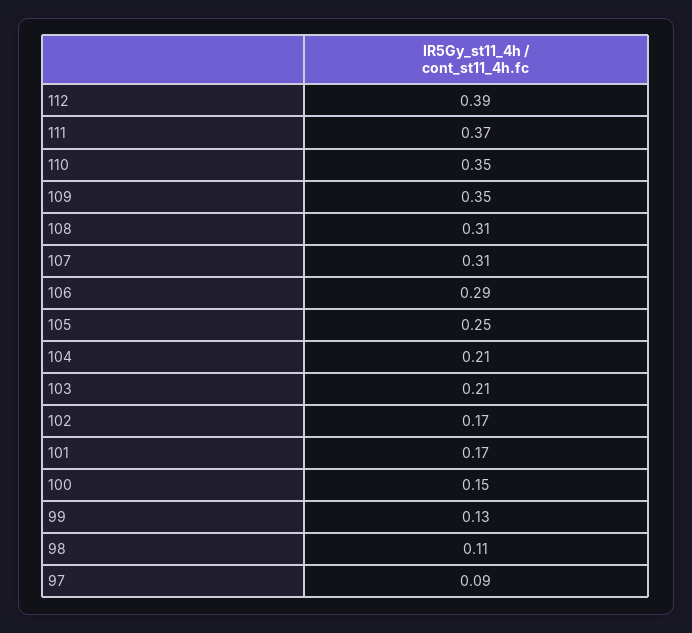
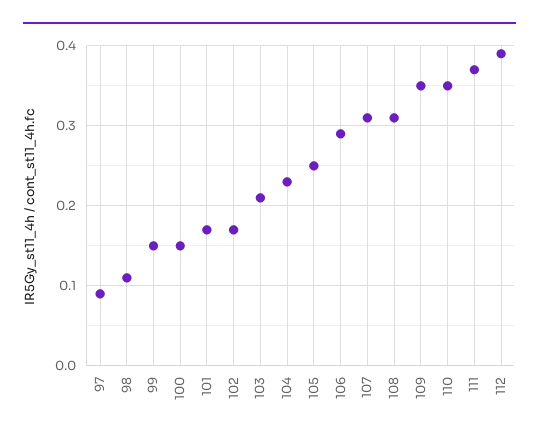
  {
    "112": 0.39,
    "111": 0.37,
    "110": 0.35,
    "109": 0.35,
    "108": 0.31,
    "107": 0.31,
    "106": 0.29,
    "105": 0.25,
-   "104": 0.21,
+   "104": 0.23,
    "103": 0.21,
    "102": 0.17,
    "101": 0.17,
    "100": 0.15,
-   "99": 0.13,
+   "99": 0.15,
    "98": 0.11,
    "97": 0.09
  }

